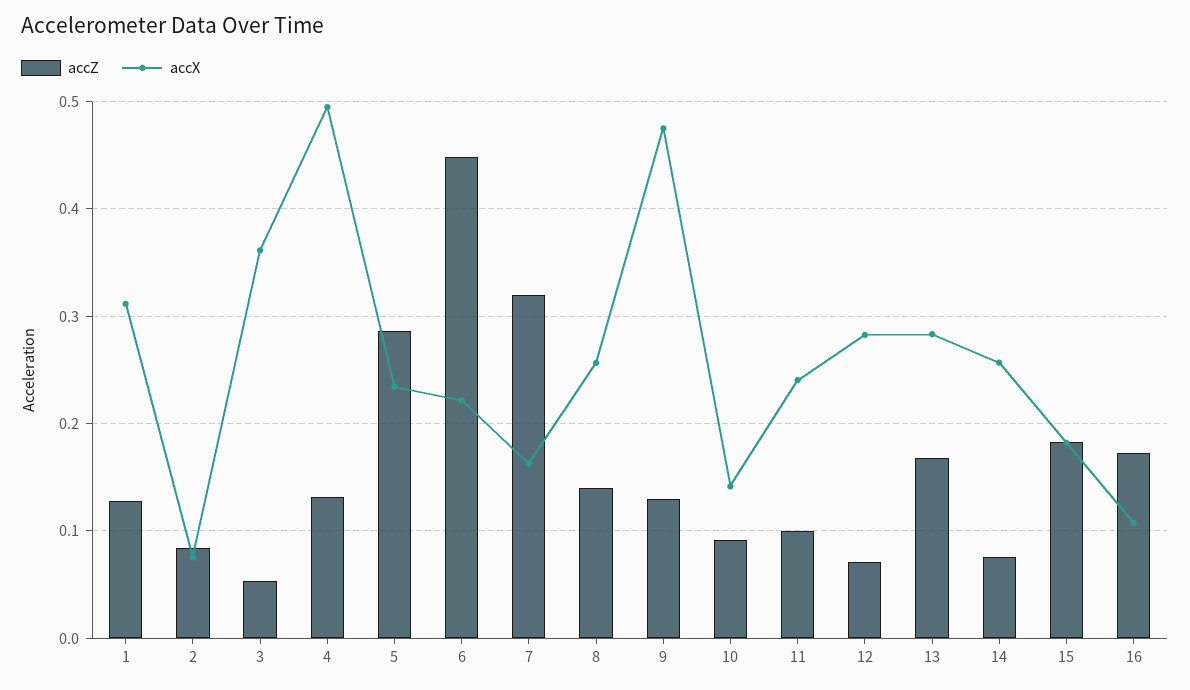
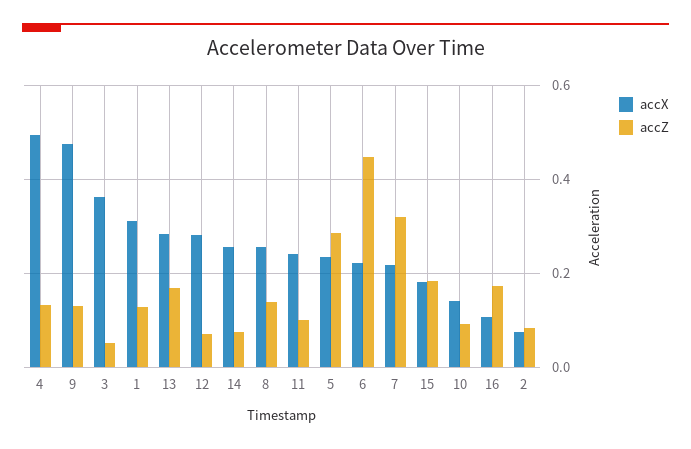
  {
    "accZ": {
      "1": 0.13,
      "2": 0.08,
      "3": 0.05,
      "4": 0.13,
      "5": 0.29,
      "6": 0.45,
      "7": 0.32,
      "8": 0.14,
      "9": 0.13,
      "10": 0.09,
      "11": 0.1,
      "12": 0.07,
      "13": 0.17,
      "14": 0.08,
      "15": 0.18,
      "16": 0.17
    },
    "accX": {
      "1": 0.31,
      "2": 0.08,
      "3": 0.36,
      "4": 0.5,
      "5": 0.23,
      "6": 0.22,
-     "7": 0.16,
+     "7": 0.22,
      "8": 0.26,
      "9": 0.48,
      "10": 0.14,
      "11": 0.24,
      "12": 0.28,
      "13": 0.28,
      "14": 0.26,
      "15": 0.18,
      "16": 0.11
    }
  }

